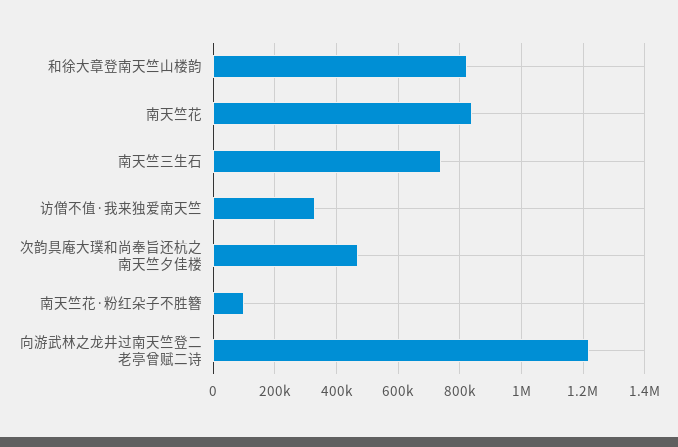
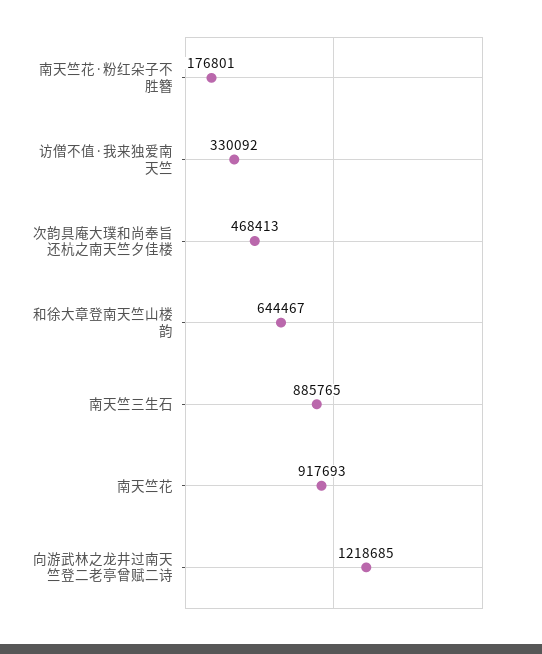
  {
-   "和徐大章登南天竺山楼韵": 820000,
+   "和徐大章登南天竺山楼韵": 644467,
-   "南天竺花": 840000,
+   "南天竺花": 917693,
-   "南天竺三生石": 740000,
+   "南天竺三生石": 885765,
    "访僧不值·我来独爱南天竺": 330092,
    "次韵具庵大璞和尚奉旨还杭之南天竺夕佳楼": 468413,
-   "南天竺花·粉红朵子不胜簪": 100000,
+   "南天竺花·粉红朵子不胜簪": 176801,
    "向游武林之龙井过南天竺登二老亭曾赋二诗": 1218685
  }

